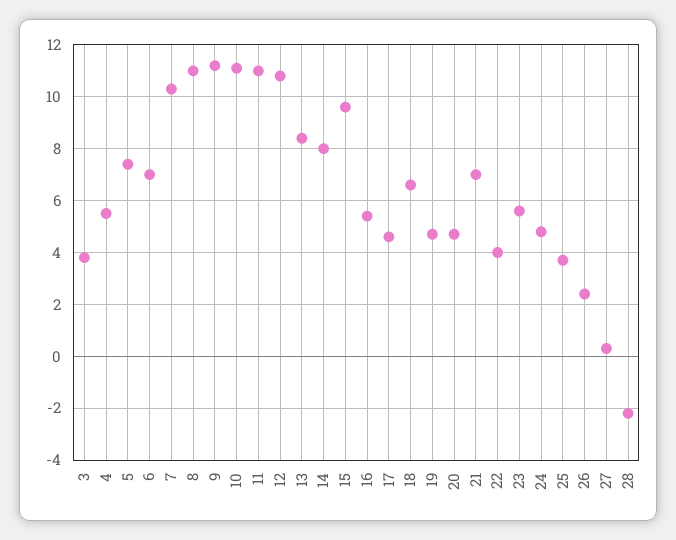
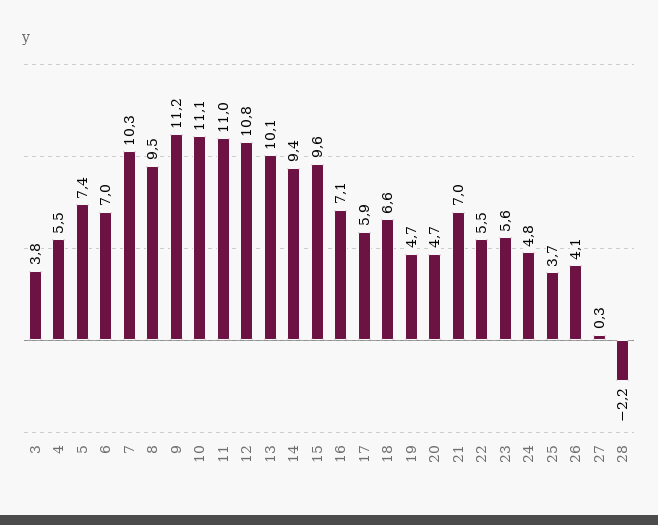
  {
    "3": 3.8,
    "4": 5.5,
    "5": 7.4,
    "6": 7,
    "7": 10.3,
-   "8": 11,
+   "8": 9.5,
    "9": 11.2,
    "10": 11.1,
    "11": 11,
    "12": 10.8,
-   "13": 8.5,
+   "13": 10.1,
-   "14": 8,
+   "14": 9.4,
    "15": 9.6,
-   "16": 5.5,
+   "16": 7.1,
-   "17": 4.5,
+   "17": 5.9,
    "18": 6.6,
    "19": 4.7,
    "20": 4.7,
    "21": 7,
-   "22": 4,
+   "22": 5.5,
    "23": 5.6,
    "24": 4.8,
    "25": 3.7,
-   "26": 2.5,
+   "26": 4.1,
    "27": 0.3,
    "28": -2.2
  }

